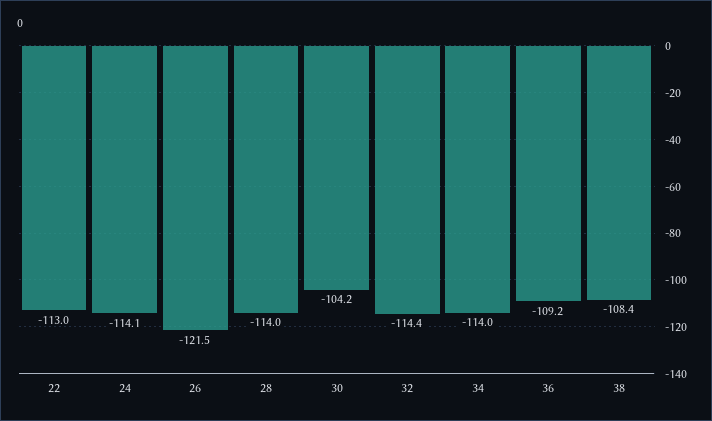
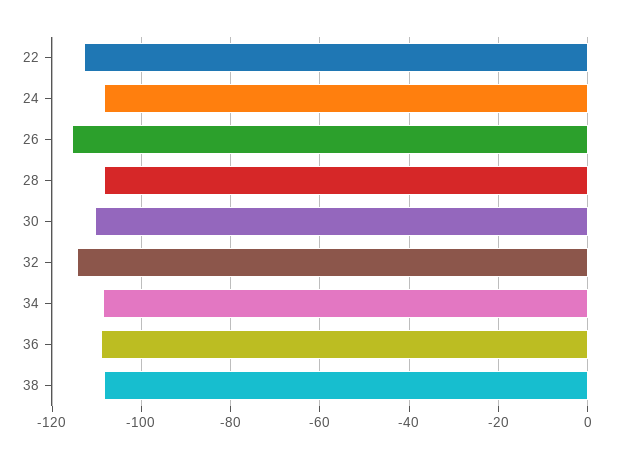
  {
    "22": -113,
-   "24": -114.1,
+   "24": -108,
-   "26": -121.5,
+   "26": -116,
-   "28": -114,
+   "28": -108,
-   "30": -104.2,
+   "30": -110,
    "32": -114.4,
-   "34": -114,
+   "34": -108,
    "36": -109.2,
    "38": -108.4
  }

